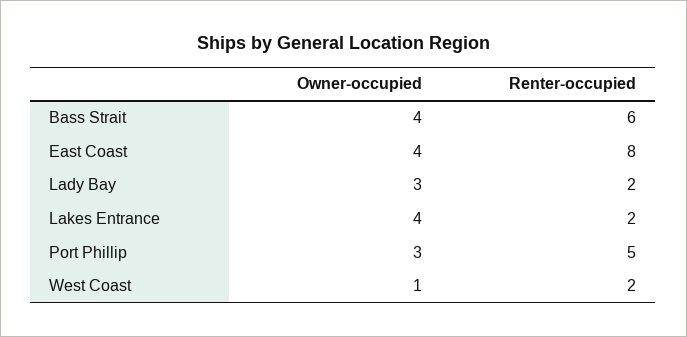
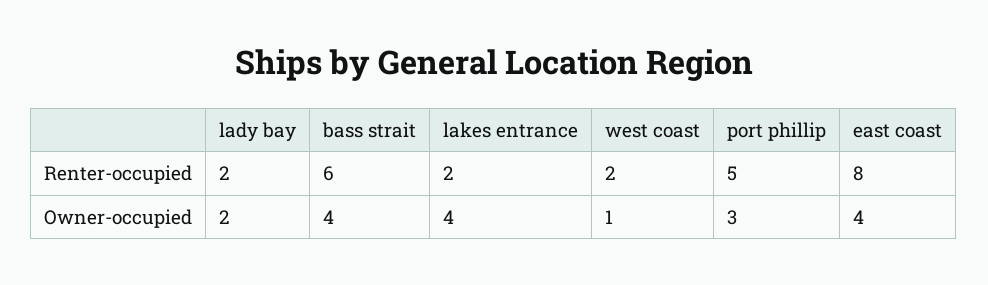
  {
    "Owner-occupied": {
      "Bass Strait": 4,
      "East Coast": 4,
-     "Lady Bay": 3,
+     "Lady Bay": 2,
      "Lakes Entrance": 4,
      "Port Phillip": 3,
      "West Coast": 1
    },
    "Renter-occupied": {
      "Bass Strait": 6,
      "East Coast": 8,
      "Lady Bay": 2,
      "Lakes Entrance": 2,
      "Port Phillip": 5,
      "West Coast": 2
    }
  }

